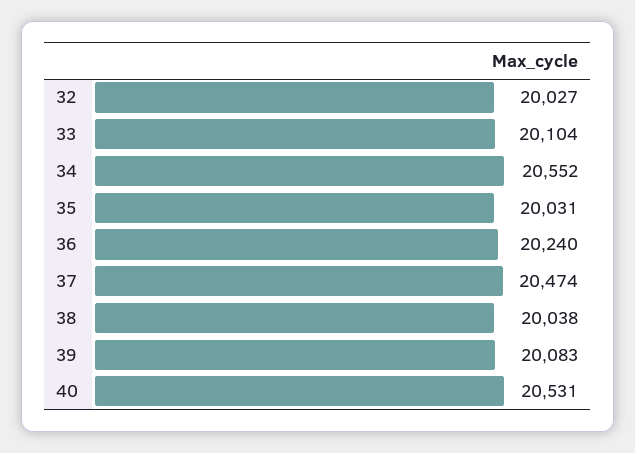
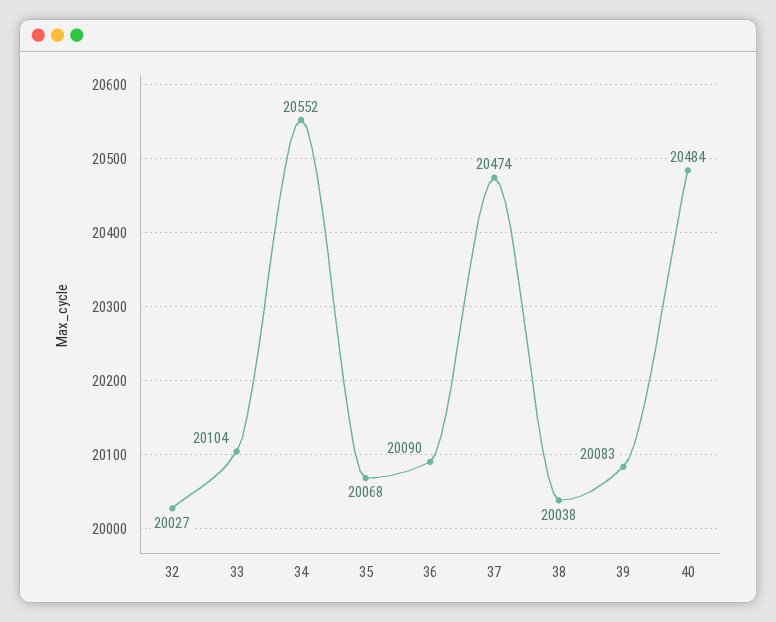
  {
    "32": 20027,
    "33": 20104,
    "34": 20552,
-   "35": 20031,
+   "35": 20068,
-   "36": 20240,
+   "36": 20090,
    "37": 20474,
    "38": 20038,
    "39": 20083,
-   "40": 20531
+   "40": 20484
  }

